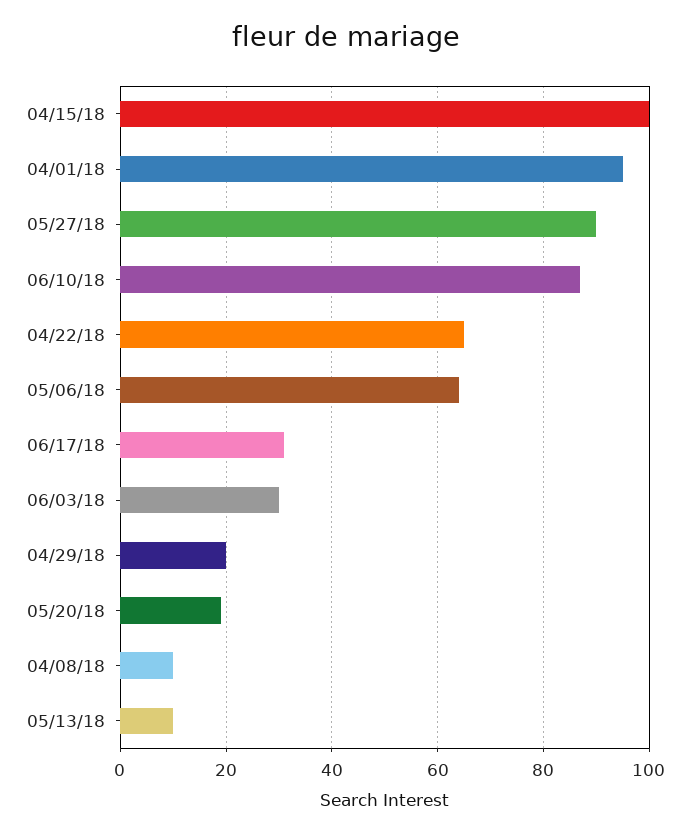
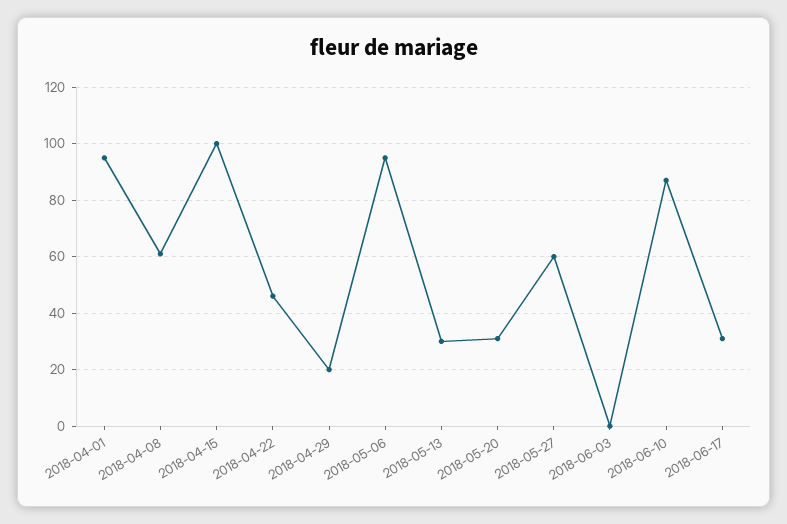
  {
    "04/15/18": 100,
    "04/01/18": 95,
-   "05/27/18": 90,
+   "05/27/18": 60,
    "06/10/18": 85,
-   "04/22/18": 65,
+   "04/22/18": 45,
-   "05/06/18": 65,
+   "05/06/18": 95,
    "06/17/18": 30,
-   "06/03/18": 30,
+   "06/03/18": 0,
    "04/29/18": 20,
-   "05/20/18": 20,
+   "05/20/18": 30,
-   "04/08/18": 10,
+   "04/08/18": 60,
-   "05/13/18": 10
+   "05/13/18": 30
  }

